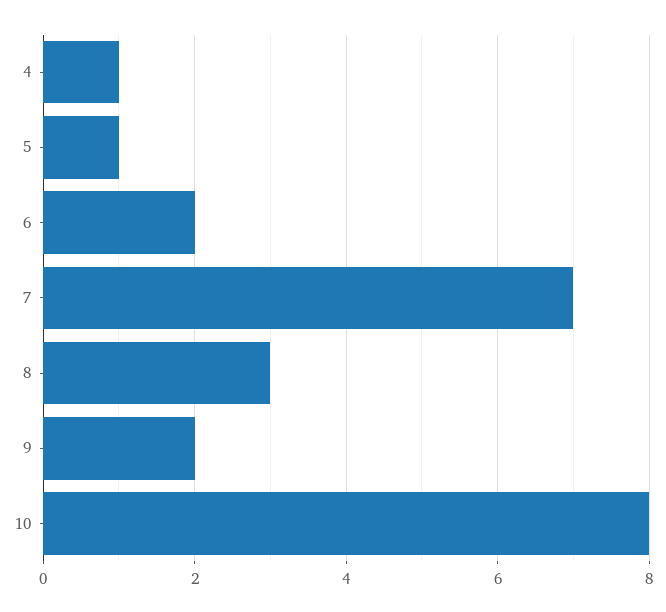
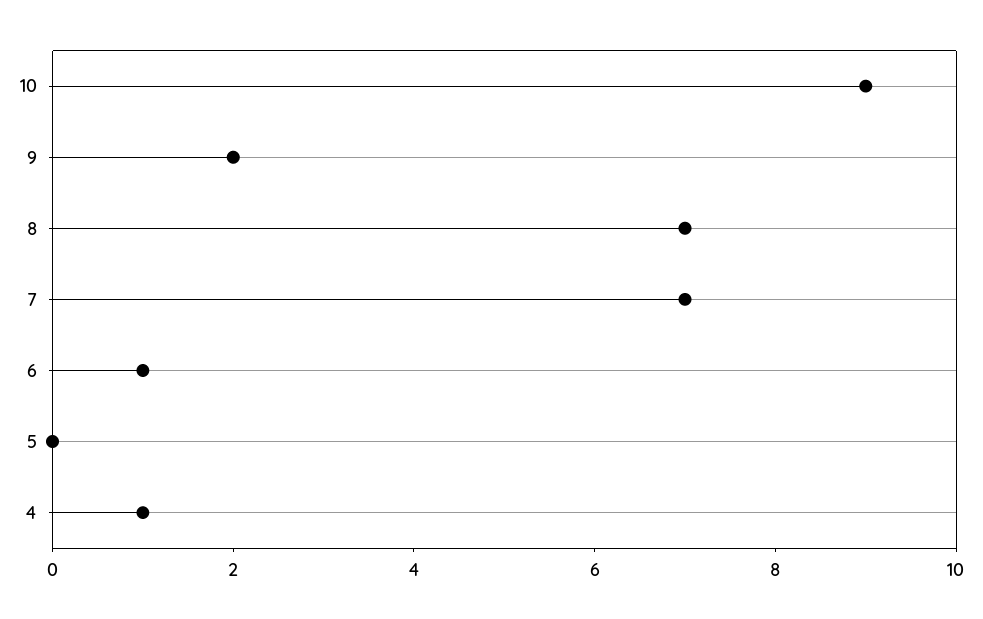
  {
    "4": 1,
-   "5": 1,
+   "5": 0,
-   "6": 2,
+   "6": 1,
    "7": 7,
-   "8": 3,
+   "8": 7,
    "9": 2,
-   "10": 8
+   "10": 9
  }

